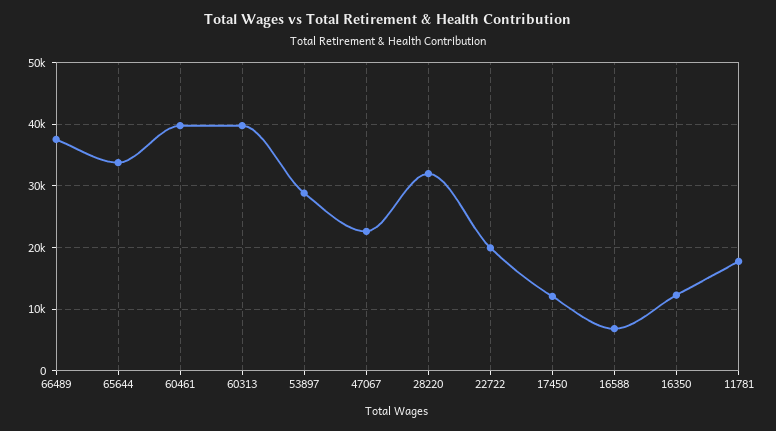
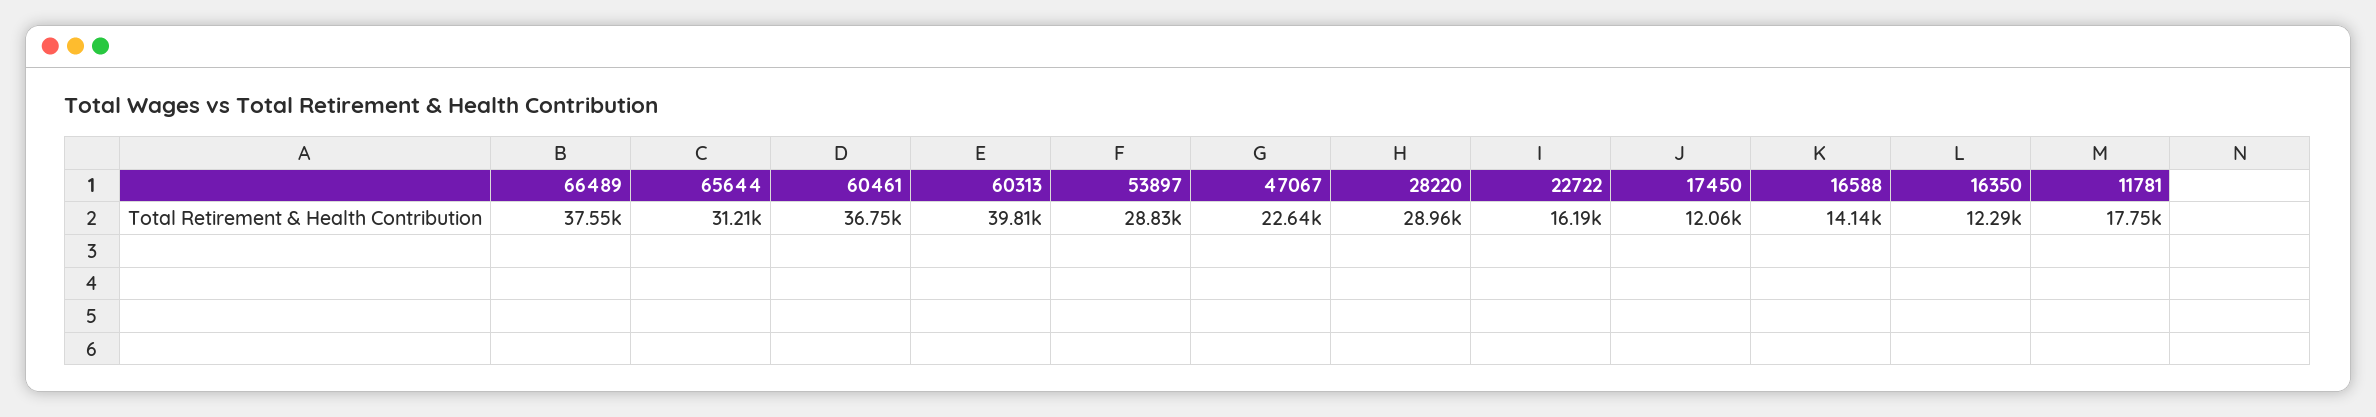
  {
    "66489": 37550,
-   "65644": 34000,
+   "65644": 31210,
-   "60461": 40000,
+   "60461": 36750,
    "60313": 39810,
    "53897": 28830,
    "47067": 22640,
-   "28220": 32000,
+   "28220": 28960,
-   "22722": 20000,
+   "22722": 16190,
    "17450": 12060,
-   "16588": 7000,
+   "16588": 14140,
    "16350": 12290,
    "11781": 17750
  }

